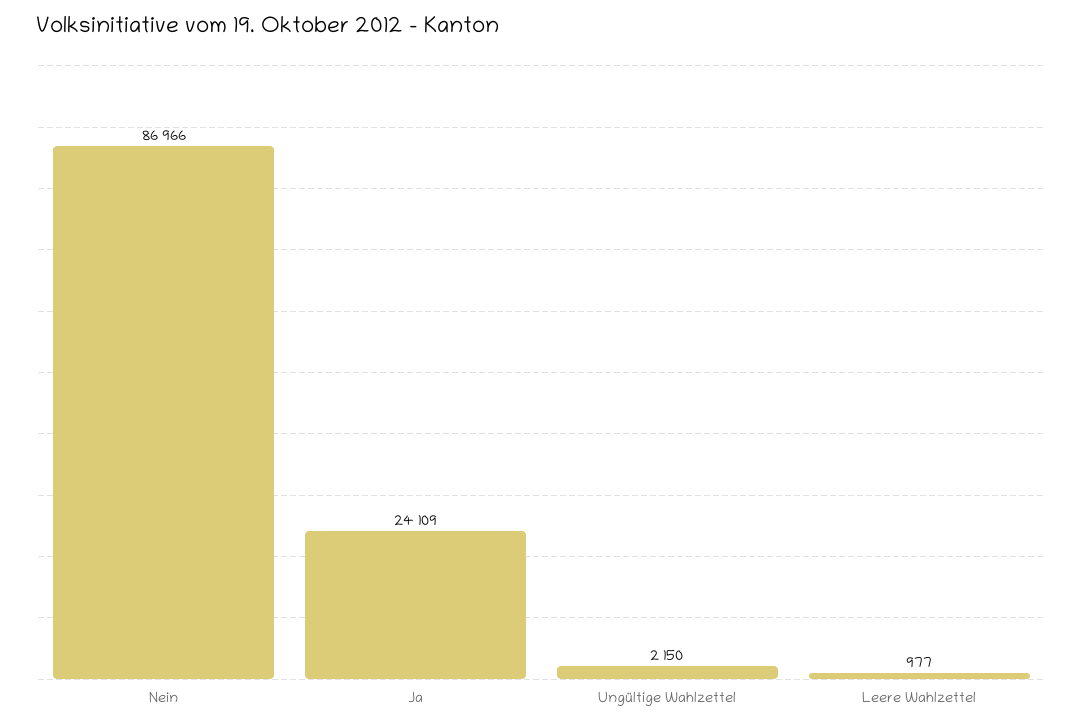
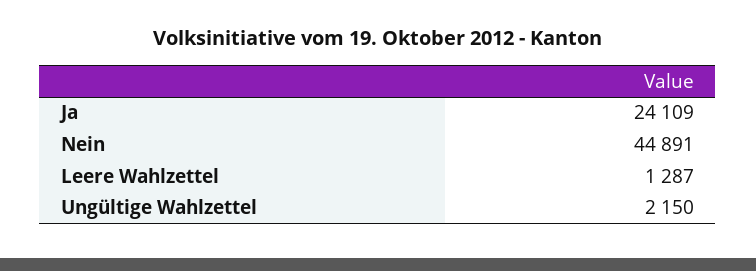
  {
-   "Nein": 86966,
+   "Nein": 44891,
    "Ja": 24109,
    "Ungültige Wahlzettel": 2150,
-   "Leere Wahlzettel": 977
+   "Leere Wahlzettel": 1287
  }

